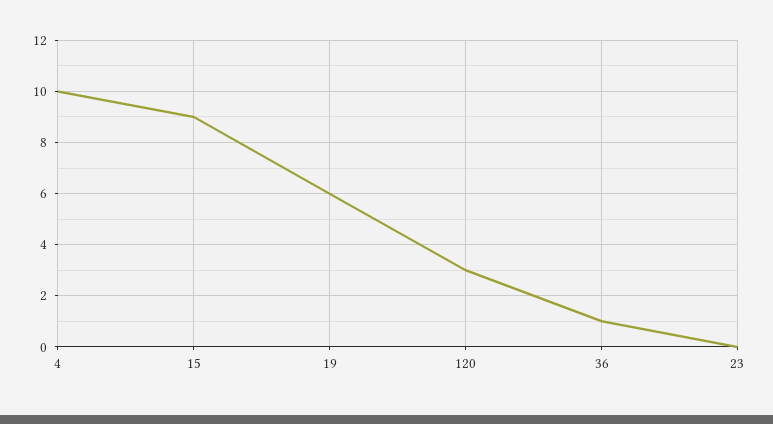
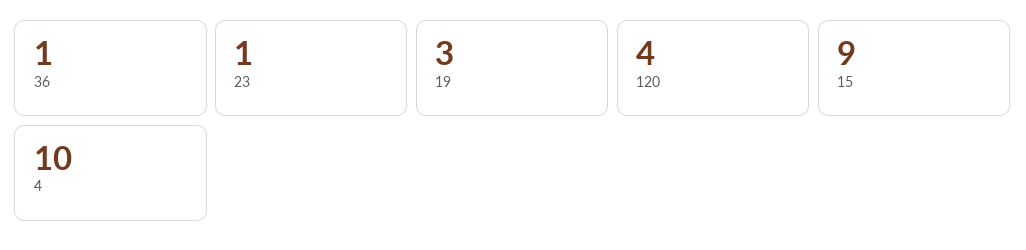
  {
    "4": 10,
    "15": 9,
-   "19": 6,
+   "19": 3,
-   "120": 3,
+   "120": 4,
    "36": 1,
-   "23": 0
+   "23": 1
  }

